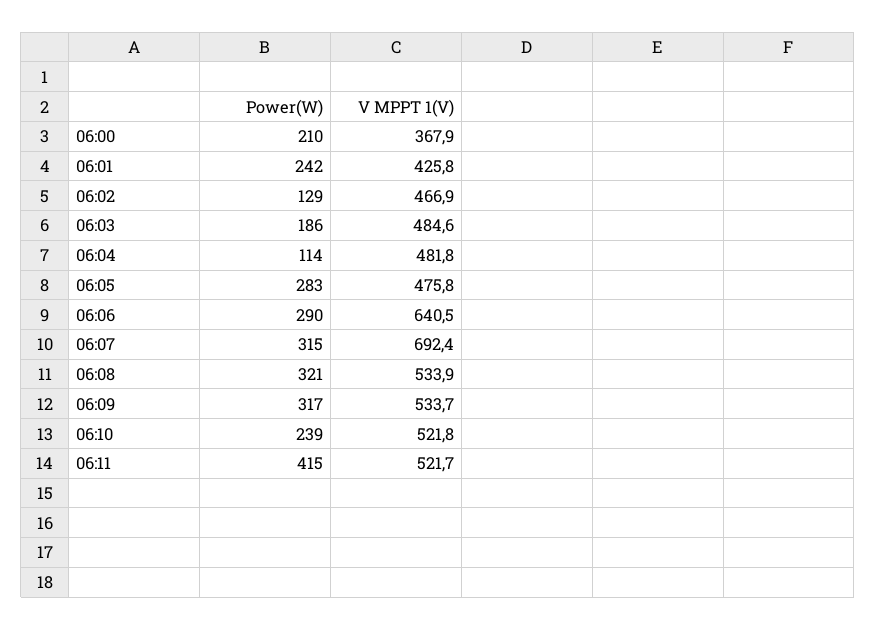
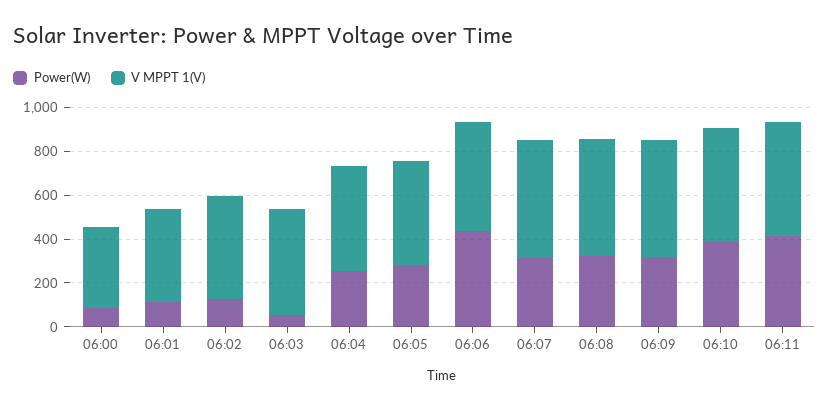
  {
    "Power(W)": {
-     "06:00": 210,
+     "06:00": 100,
-     "06:01": 242,
+     "06:01": 100,
      "06:02": 129,
-     "06:03": 186,
+     "06:03": 50,
-     "06:04": 114,
+     "06:04": 250,
      "06:05": 283,
-     "06:06": 290,
+     "06:06": 450,
      "06:07": 315,
      "06:08": 321,
      "06:09": 317,
-     "06:10": 239,
+     "06:10": 400,
      "06:11": 415
    },
    "V MPPT 1(V)": {
      "06:00": 367.9,
      "06:01": 425.8,
      "06:02": 466.9,
      "06:03": 484.6,
      "06:04": 481.8,
      "06:05": 475.8,
-     "06:06": 640.5,
+     "06:06": 500,
-     "06:07": 692.4,
+     "06:07": 550,
      "06:08": 533.9,
      "06:09": 533.7,
      "06:10": 521.8,
      "06:11": 521.7
    }
  }

